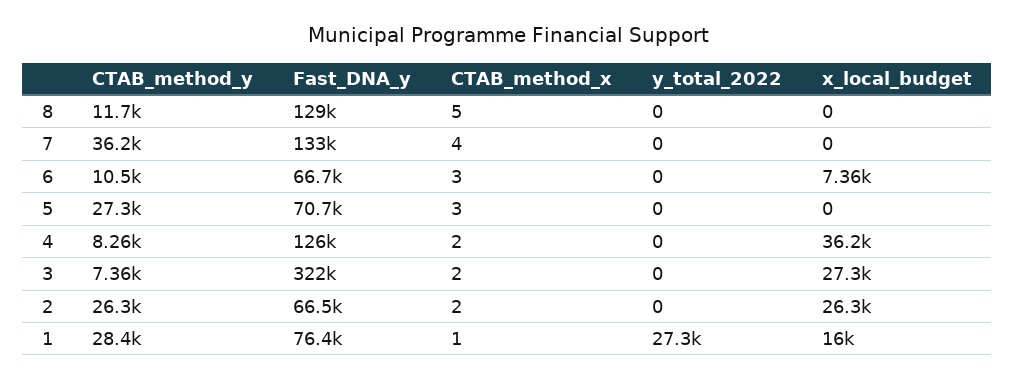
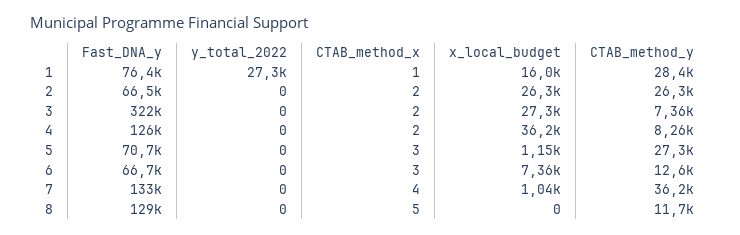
  {
    "CTAB_method_y": {
      "8": 11700,
      "7": 36200,
-     "6": 10500,
+     "6": 12600,
      "5": 27300,
      "4": 8260,
      "3": 7360,
      "2": 26300,
      "1": 28400
    },
    "Fast_DNA_y": {
      "8": 129000,
      "7": 133000,
      "6": 66700,
      "5": 70700,
      "4": 126000,
      "3": 322000,
      "2": 66500,
      "1": 76400
    },
    "CTAB_method_x": {
      "8": 5,
      "7": 4,
      "6": 3,
      "5": 3,
      "4": 2,
      "3": 2,
      "2": 2,
      "1": 1
    },
    "y_total_2022": {
      "8": 0,
      "7": 0,
      "6": 0,
      "5": 0,
      "4": 0,
      "3": 0,
      "2": 0,
      "1": 27300
    },
    "x_local_budget": {
      "8": 0,
-     "7": 0,
+     "7": 1040,
      "6": 7360,
-     "5": 0,
+     "5": 1150,
      "4": 36200,
      "3": 27300,
      "2": 26300,
      "1": 16000
    }
  }

